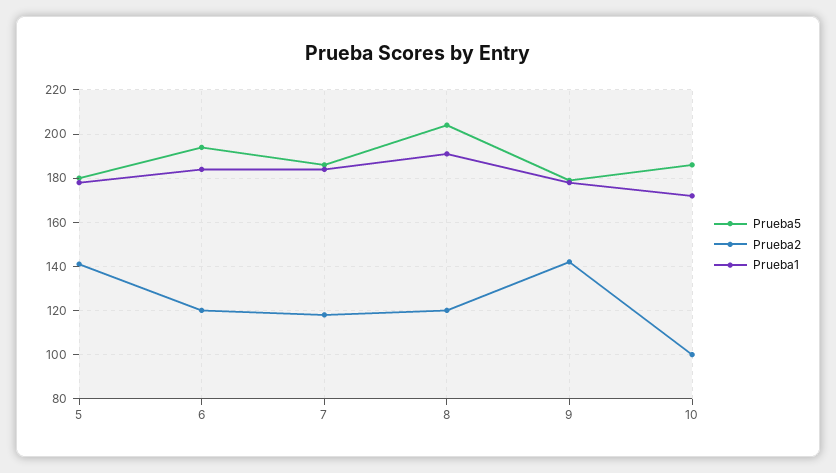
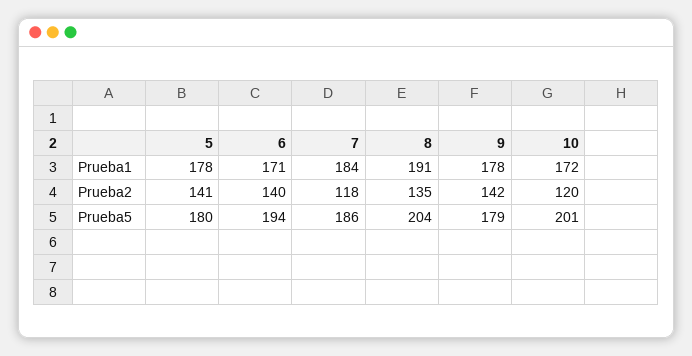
  {
    "Prueba5": {
      "5": 180,
      "6": 194,
      "7": 186,
      "8": 204,
      "9": 179,
-     "10": 185
+     "10": 201
    },
    "Prueba2": {
      "5": 141,
-     "6": 120,
+     "6": 140,
      "7": 118,
-     "8": 120,
+     "8": 135,
      "9": 142,
-     "10": 100
+     "10": 120
    },
    "Prueba1": {
      "5": 178,
-     "6": 185,
+     "6": 171,
      "7": 184,
      "8": 191,
      "9": 178,
      "10": 172
    }
  }

